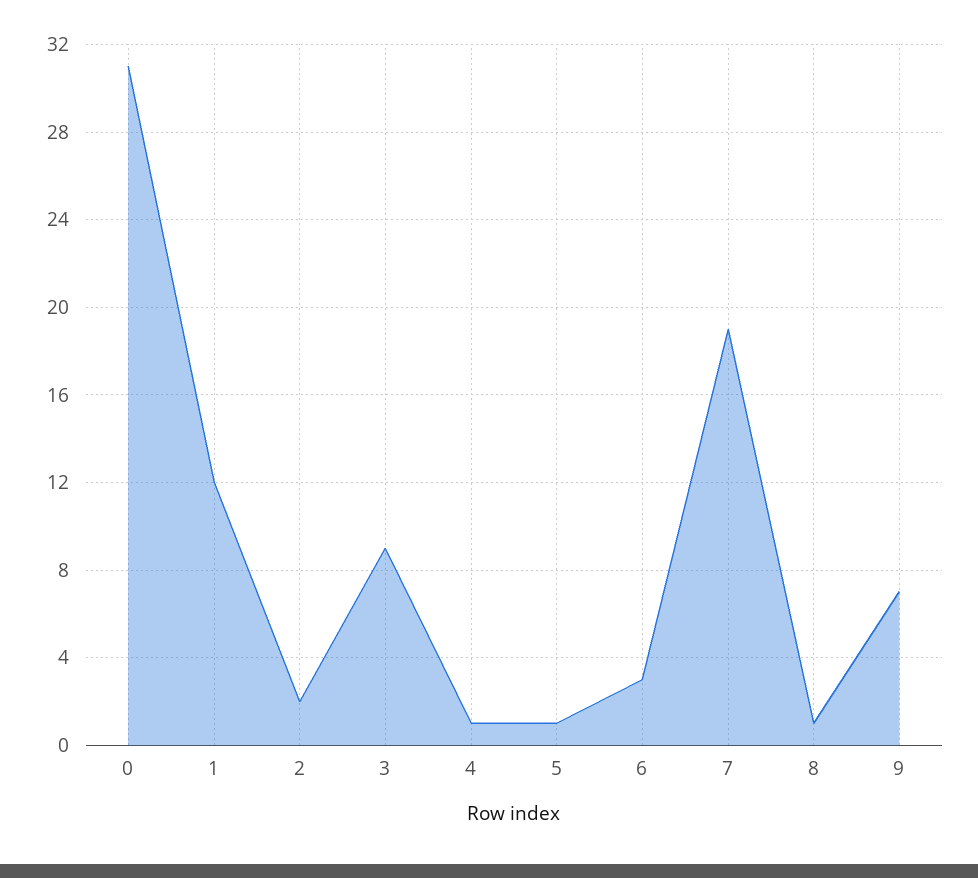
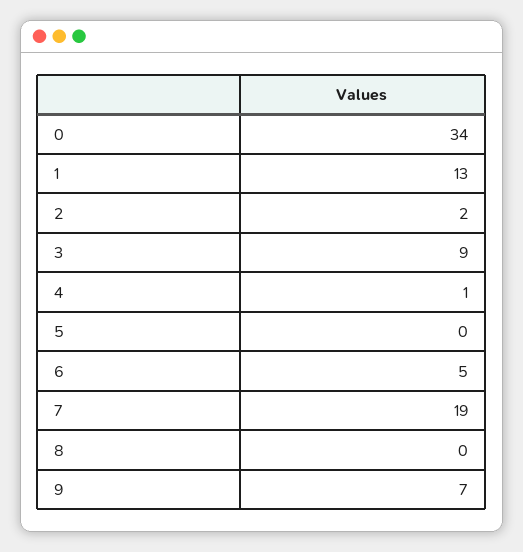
  {
-   "0": 31,
+   "0": 34,
-   "1": 12,
+   "1": 13,
    "2": 2,
    "3": 9,
    "4": 1,
-   "5": 1,
+   "5": 0,
-   "6": 3,
+   "6": 5,
    "7": 19,
-   "8": 1,
+   "8": 0,
    "9": 7
  }

